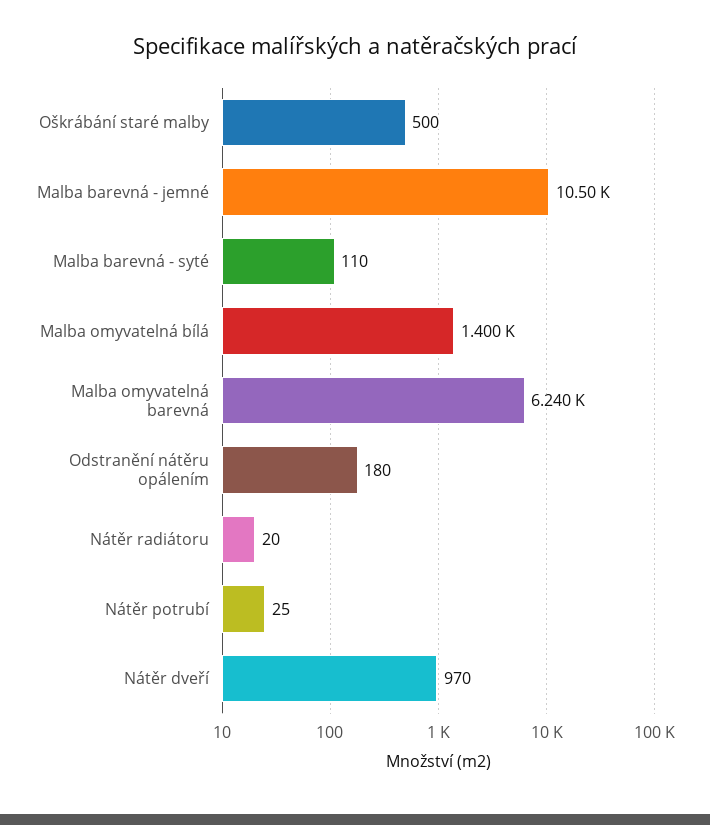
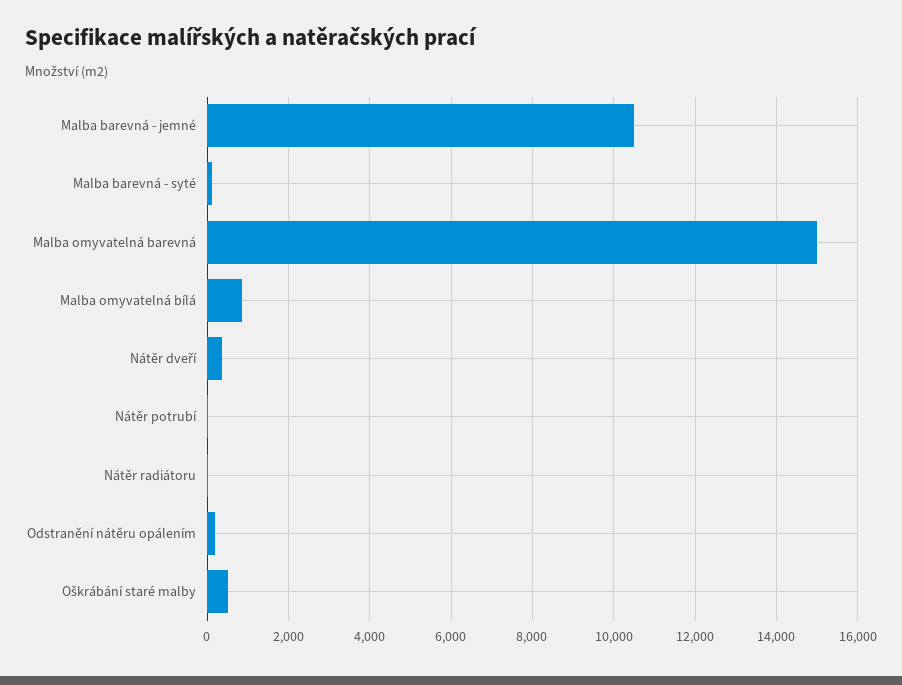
  {
    "Oškrábání staré malby": 500,
    "Malba barevná - jemné": 10500,
    "Malba barevná - syté": 110,
-   "Malba omyvatelná bílá": 1400,
+   "Malba omyvatelná bílá": 800,
-   "Malba omyvatelná barevná": 6240,
+   "Malba omyvatelná barevná": 15000,
    "Odstranění nátěru opálením": 180,
    "Nátěr radiátoru": 20,
    "Nátěr potrubí": 25,
-   "Nátěr dveří": 970
+   "Nátěr dveří": 400
  }

